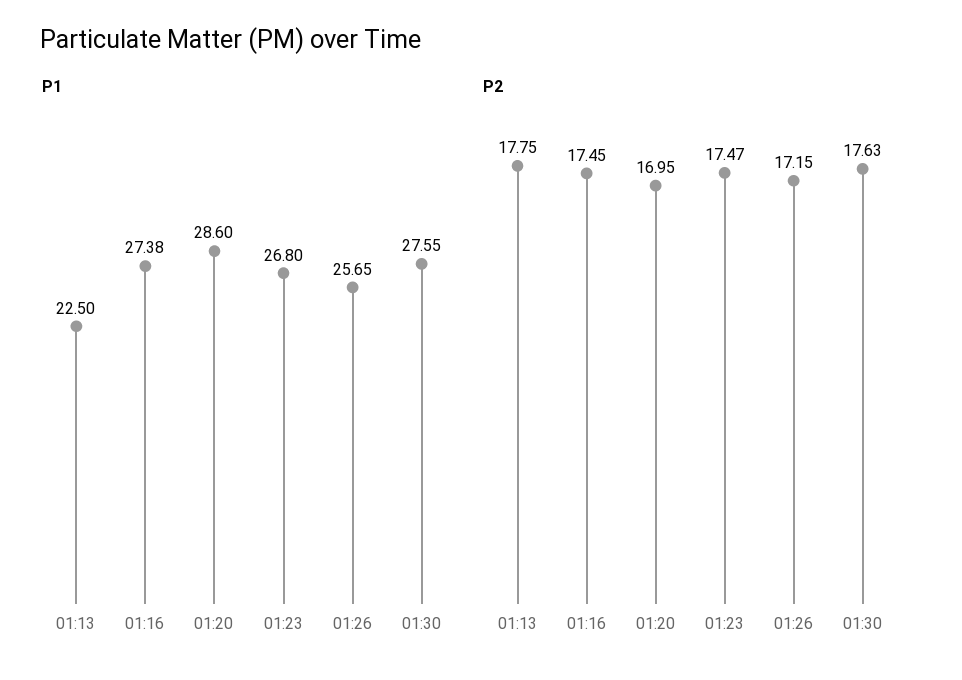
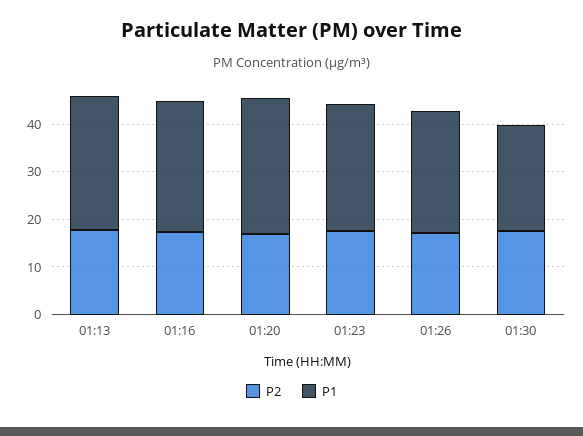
  {
    "P1": {
-     "01:13": 22.5,
+     "01:13": 28,
      "01:16": 27.38,
      "01:20": 28.6,
      "01:23": 26.8,
      "01:26": 25.65,
-     "01:30": 27.55
+     "01:30": 22
    },
    "P2": {
      "01:13": 17.75,
      "01:16": 17.45,
      "01:20": 16.95,
      "01:23": 17.47,
      "01:26": 17.15,
      "01:30": 17.63
    }
  }

